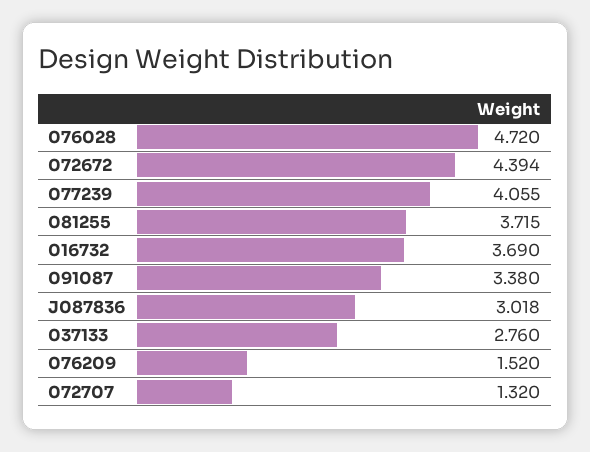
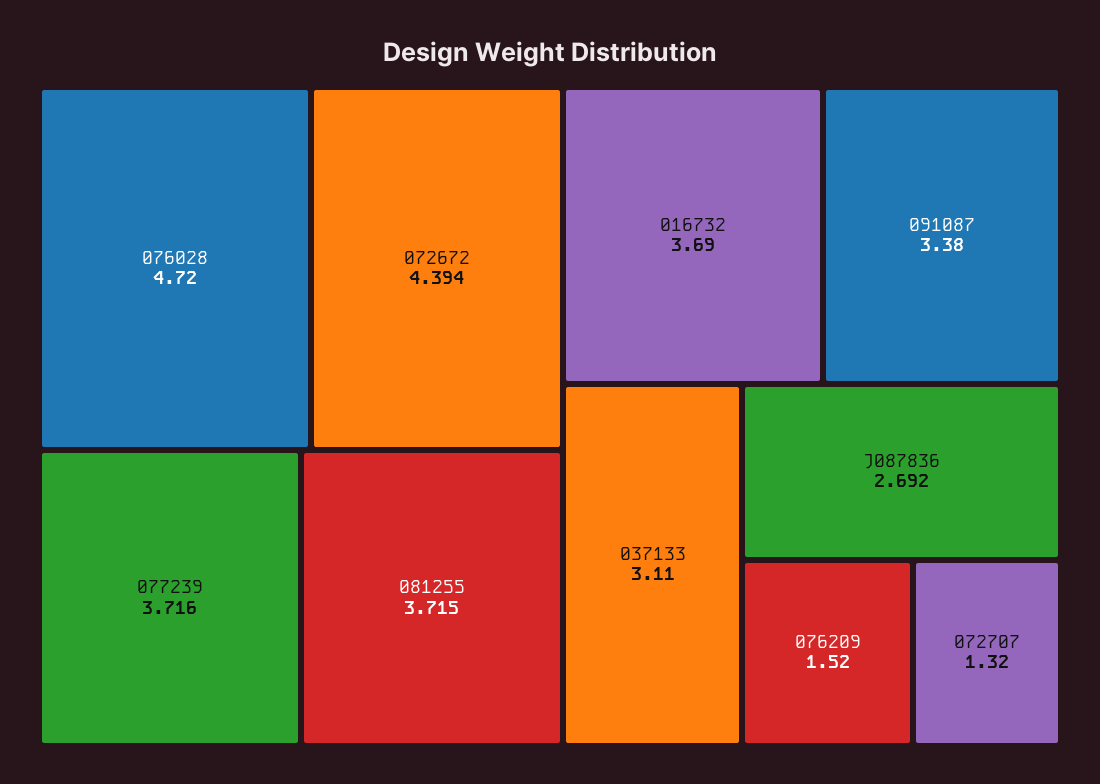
  {
    "076028": 4.72,
    "072672": 4.394,
-   "077239": 4.055,
+   "077239": 3.716,
    "081255": 3.715,
    "016732": 3.69,
    "091087": 3.38,
-   "J087836": 3.018,
+   "J087836": 2.692,
-   "037133": 2.76,
+   "037133": 3.11,
    "076209": 1.52,
    "072707": 1.32
  }

